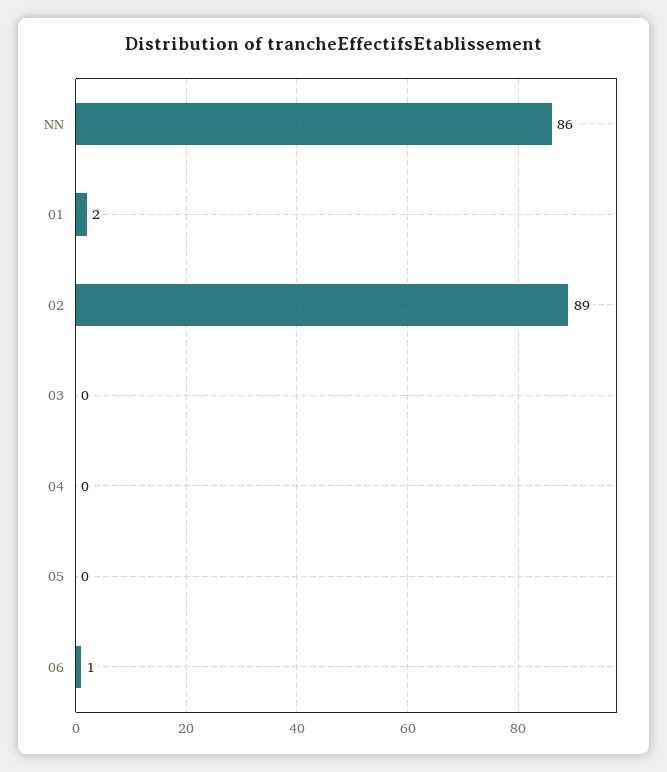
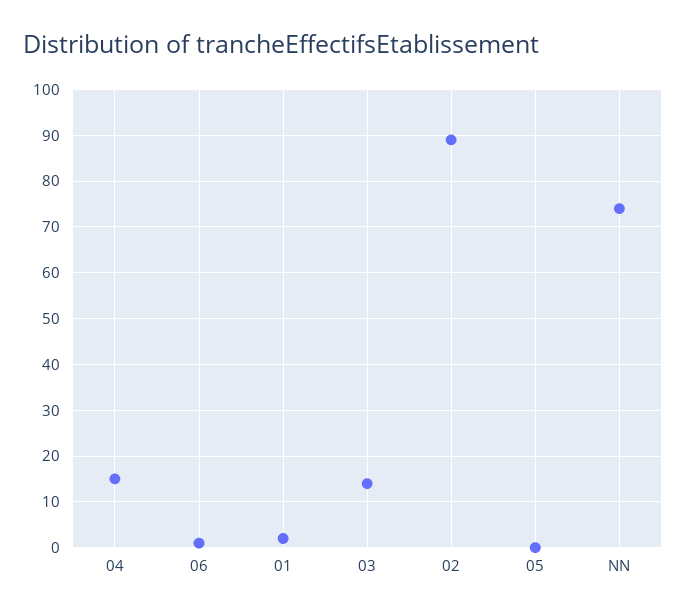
  {
-   "NN": 86,
+   "NN": 75,
    "01": 2,
    "02": 89,
-   "03": 0,
+   "03": 15,
-   "04": 0,
+   "04": 15,
    "05": 0,
    "06": 1
  }

